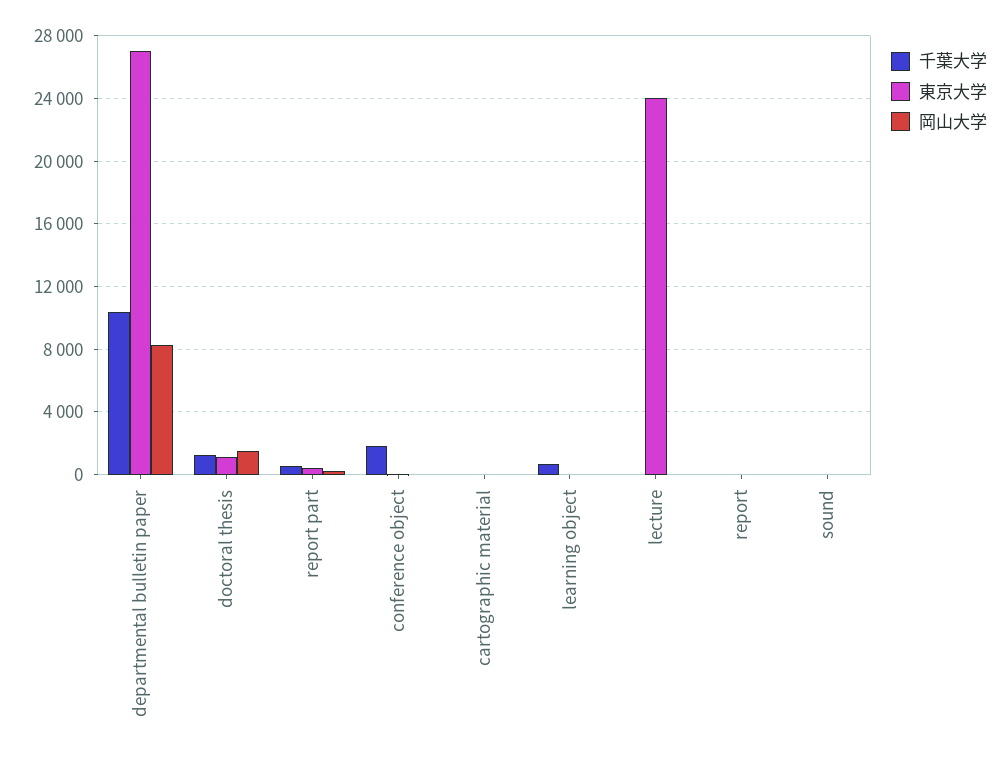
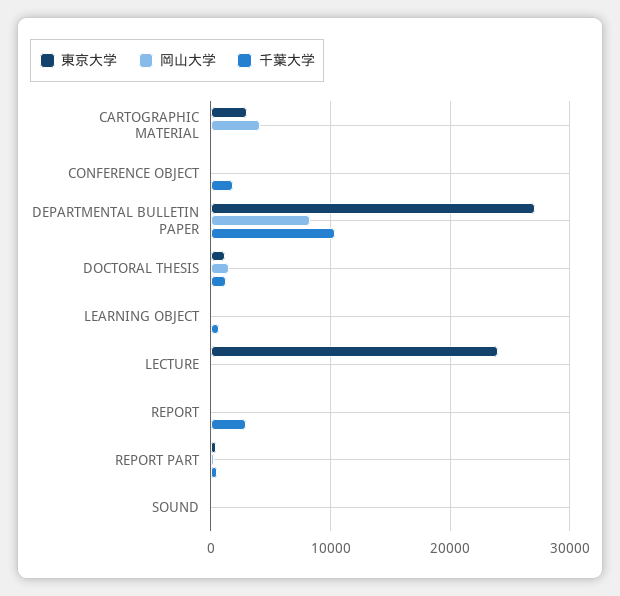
  {
    "千葉大学": {
      "departmental bulletin paper": 10500,
      "doctoral thesis": 1000,
      "report part": 500,
      "conference object": 2000,
      "cartographic material": 0,
      "learning object": 500,
      "lecture": 0,
-     "report": 0,
+     "report": 3000,
      "sound": 0
    },
    "東京大学": {
      "departmental bulletin paper": 27000,
      "doctoral thesis": 1000,
      "report part": 500,
      "conference object": 0,
-     "cartographic material": 0,
+     "cartographic material": 3000,
      "learning object": 0,
      "lecture": 24000,
      "report": 0,
      "sound": 0
    },
    "岡山大学": {
      "departmental bulletin paper": 8500,
      "doctoral thesis": 1500,
      "report part": 0,
      "conference object": 0,
-     "cartographic material": 0,
+     "cartographic material": 4000,
      "learning object": 0,
      "lecture": 0,
      "report": 0,
      "sound": 0
    }
  }

